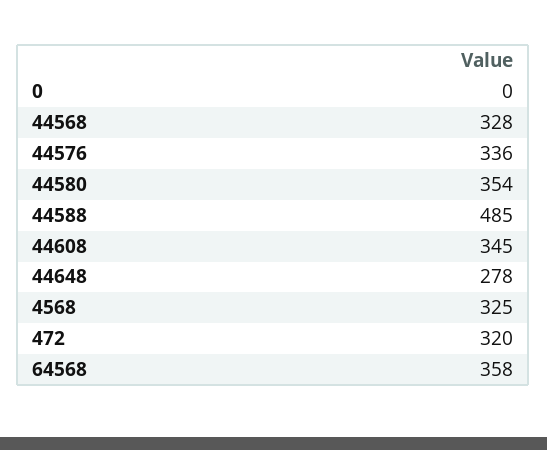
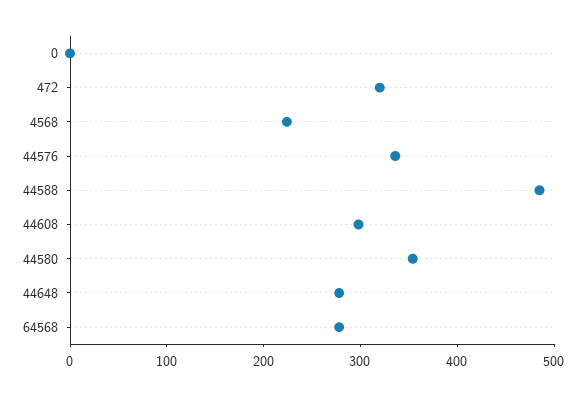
  {
    "0": 0,
-   "44568": 328,
    "44576": 336,
    "44580": 354,
    "44588": 485,
-   "44608": 345,
+   "44608": 300,
    "44648": 278,
-   "4568": 325,
+   "4568": 220,
    "472": 320,
-   "64568": 358
+   "64568": 280
  }

